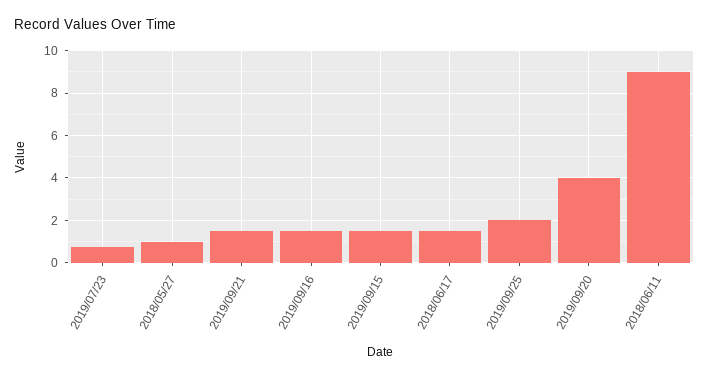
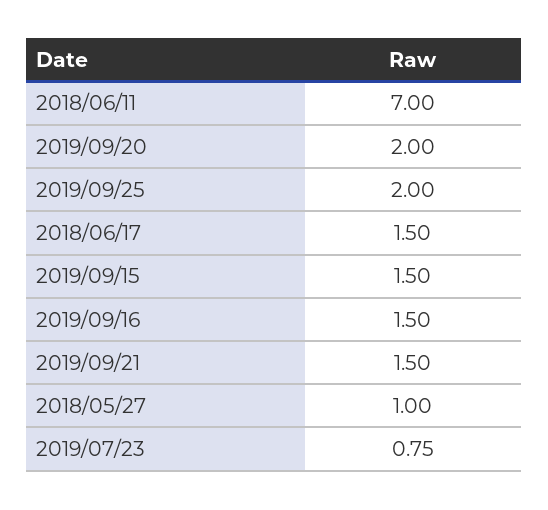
  {
    "2019/07/23": 0.75,
    "2018/05/27": 1,
    "2019/09/21": 1.5,
    "2019/09/16": 1.5,
    "2019/09/15": 1.5,
    "2018/06/17": 1.5,
    "2019/09/25": 2,
-   "2019/09/20": 4,
+   "2019/09/20": 2,
-   "2018/06/11": 9
+   "2018/06/11": 7
  }

